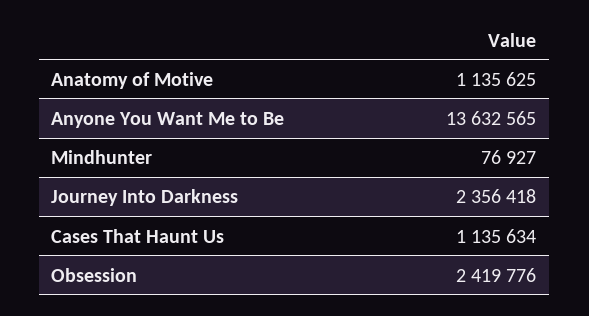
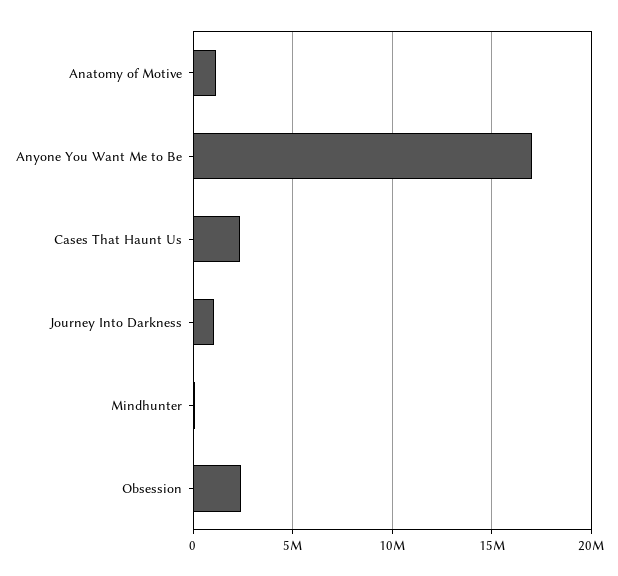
  {
    "Anatomy of Motive": 1135625,
-   "Anyone You Want Me to Be": 13632565,
+   "Anyone You Want Me to Be": 17000000,
    "Mindhunter": 76927,
-   "Journey Into Darkness": 2356418,
+   "Journey Into Darkness": 1000000,
-   "Cases That Haunt Us": 1135634,
+   "Cases That Haunt Us": 2500000,
    "Obsession": 2419776
  }

